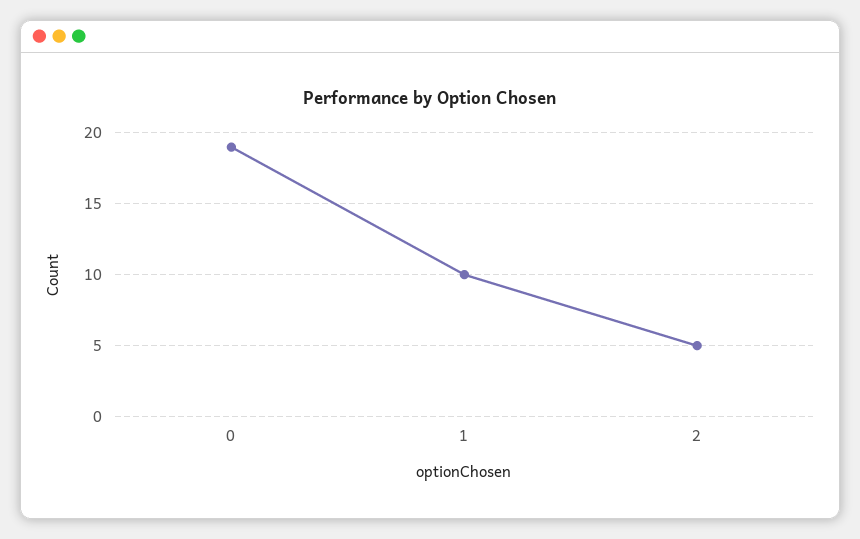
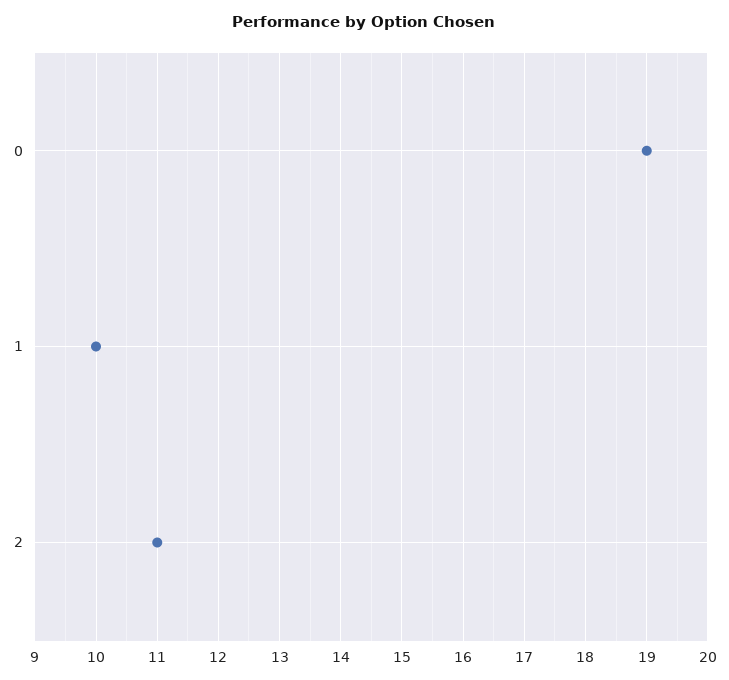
  {
    "0": 19,
    "1": 10,
-   "2": 5
+   "2": 11
  }

